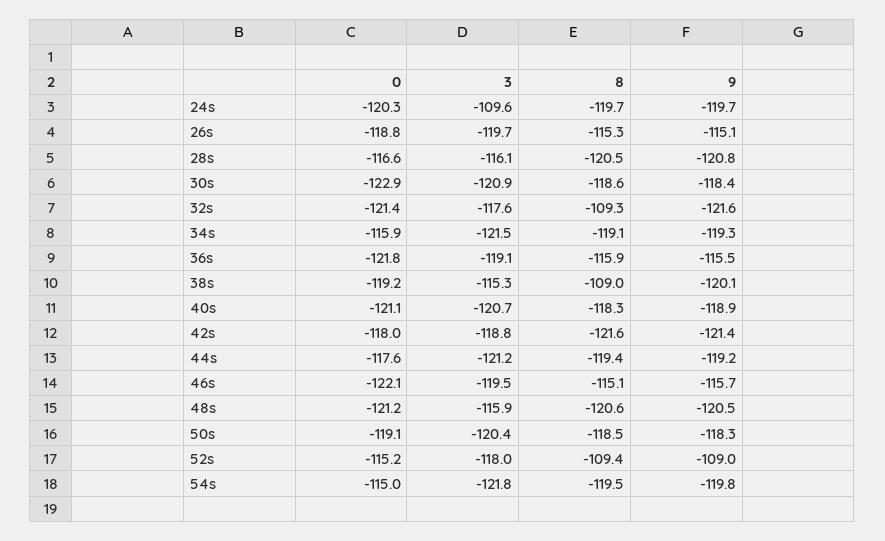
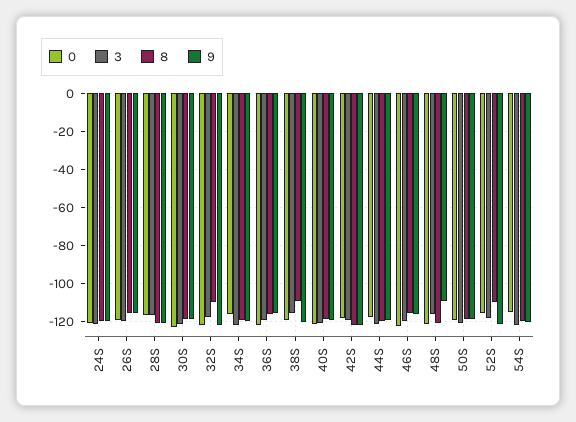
  {
    "0": {
      "24s": -120.3,
      "26s": -118.8,
      "28s": -116.6,
      "30s": -122.9,
      "32s": -121.4,
      "34s": -115.9,
      "36s": -121.8,
      "38s": -119.2,
      "40s": -121.1,
      "42s": -118,
      "44s": -117.6,
      "46s": -122.1,
      "48s": -121.2,
      "50s": -119.1,
      "52s": -115.2,
      "54s": -115
    },
    "3": {
-     "24s": -109.6,
+     "24s": -120,
      "26s": -119.7,
      "28s": -116.1,
      "30s": -120.9,
      "32s": -117.6,
      "34s": -121.5,
      "36s": -119.1,
      "38s": -115.3,
      "40s": -120.7,
      "42s": -118.8,
      "44s": -121.2,
      "46s": -119.5,
      "48s": -115.9,
      "50s": -120.4,
      "52s": -118,
      "54s": -121.8
    },
    "8": {
      "24s": -119.7,
      "26s": -115.3,
      "28s": -120.5,
      "30s": -118.6,
      "32s": -109.3,
      "34s": -119.1,
      "36s": -115.9,
      "38s": -109,
      "40s": -118.3,
      "42s": -121.6,
      "44s": -119.4,
      "46s": -115.1,
      "48s": -120.6,
      "50s": -118.5,
      "52s": -109.4,
      "54s": -119.5
    },
    "9": {
      "24s": -119.7,
      "26s": -115.1,
      "28s": -120.8,
      "30s": -118.4,
      "32s": -121.6,
      "34s": -119.3,
      "36s": -115.5,
      "38s": -120.1,
      "40s": -118.9,
      "42s": -121.4,
      "44s": -119.2,
      "46s": -115.7,
-     "48s": -120.5,
+     "48s": -110,
      "50s": -118.3,
-     "52s": -109,
+     "52s": -120,
      "54s": -119.8
    }
  }

